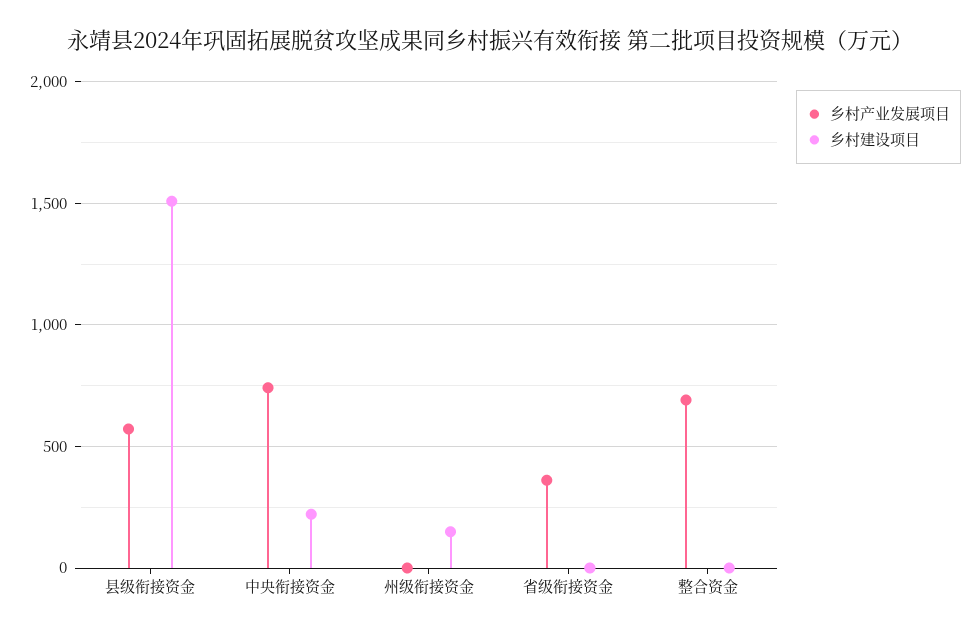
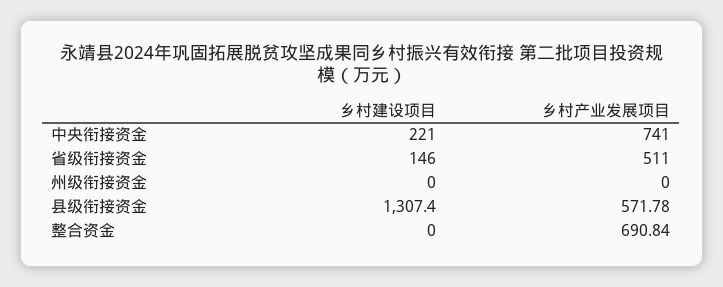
  {
    "乡村产业发展项目": {
      "县级衔接资金": 571.78,
      "中央衔接资金": 741,
      "州级衔接资金": 0,
-     "省级衔接资金": 350,
+     "省级衔接资金": 511,
      "整合资金": 690.84
    },
    "乡村建设项目": {
-     "县级衔接资金": 1500,
+     "县级衔接资金": 1307.4,
      "中央衔接资金": 221,
-     "州级衔接资金": 150,
+     "州级衔接资金": 0,
-     "省级衔接资金": 0,
+     "省级衔接资金": 146,
      "整合资金": 0
    }
  }

